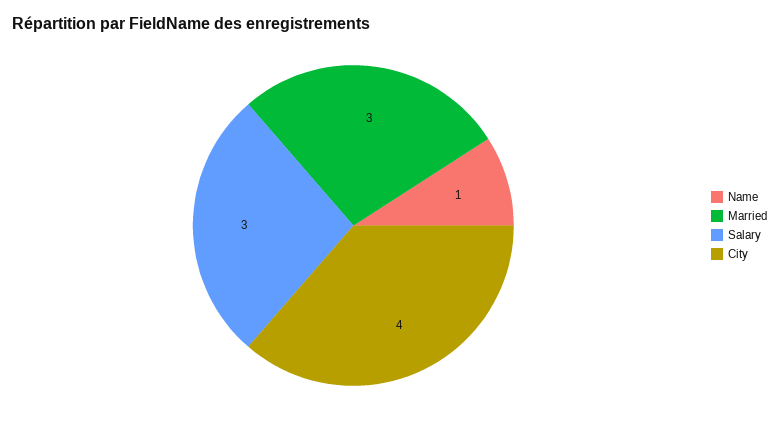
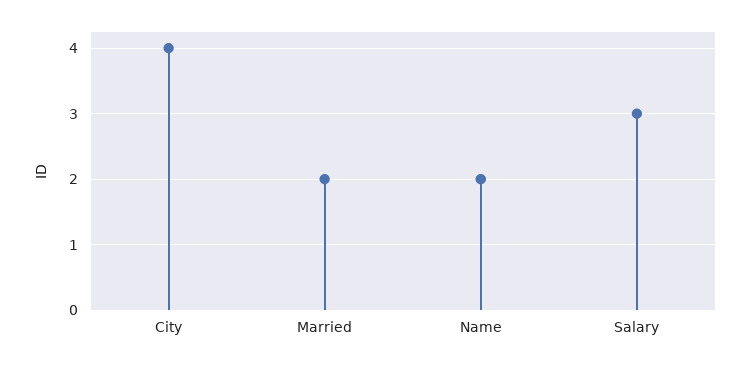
  {
-   "Name": 1,
+   "Name": 2,
-   "Married": 3,
+   "Married": 2,
    "Salary": 3,
    "City": 4
  }

